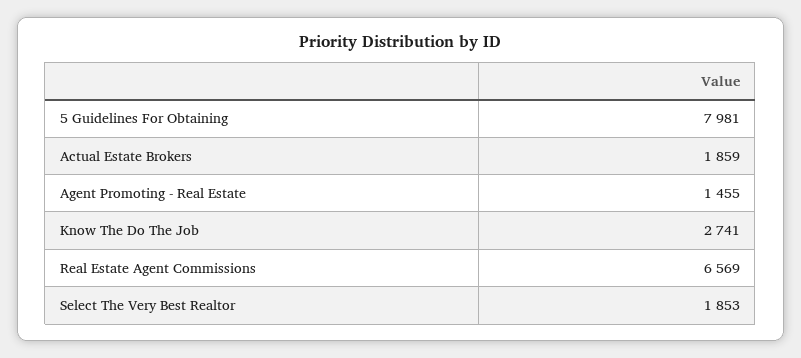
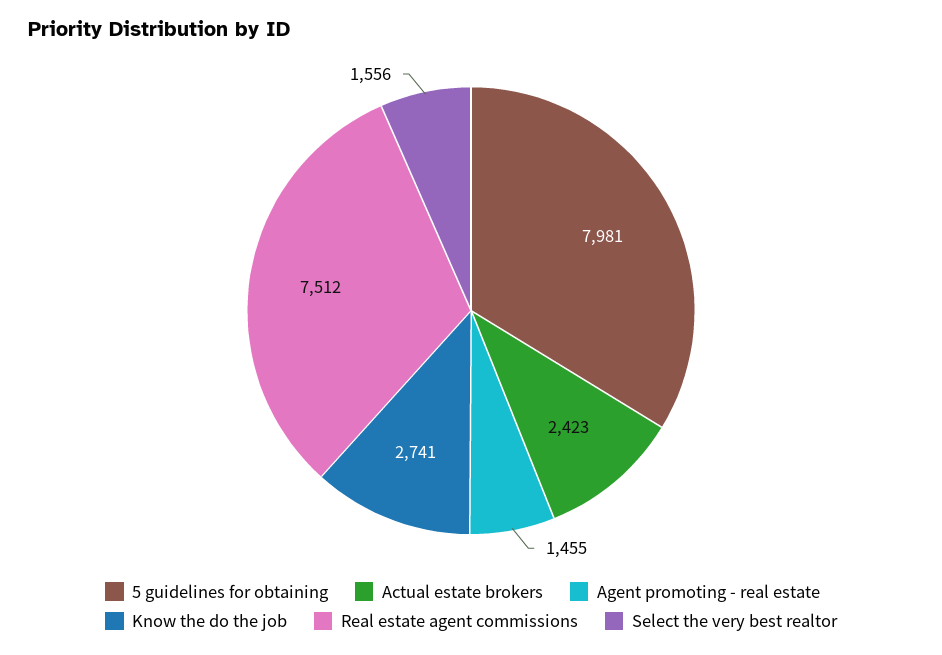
  {
    "5 Guidelines For Obtaining": 7981,
-   "Actual Estate Brokers": 1859,
+   "Actual Estate Brokers": 2423,
    "Agent Promoting - Real Estate": 1455,
    "Know The Do The Job": 2741,
-   "Real Estate Agent Commissions": 6569,
+   "Real Estate Agent Commissions": 7512,
-   "Select The Very Best Realtor": 1853
+   "Select The Very Best Realtor": 1556
  }

